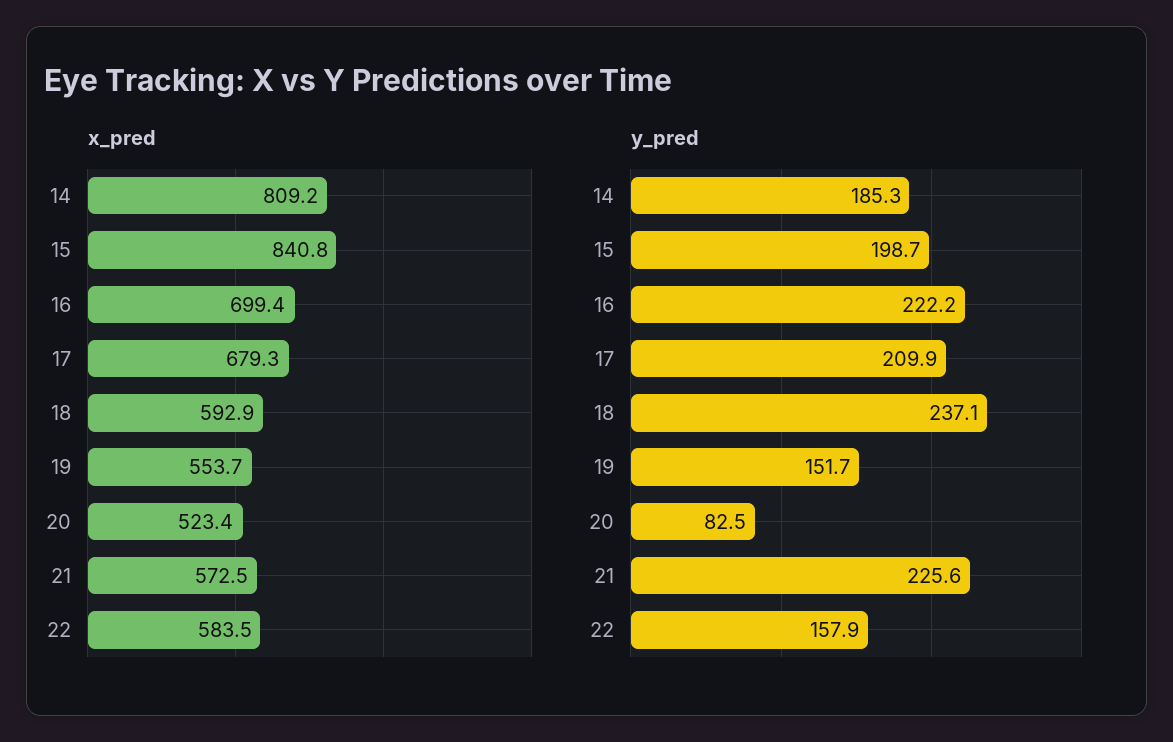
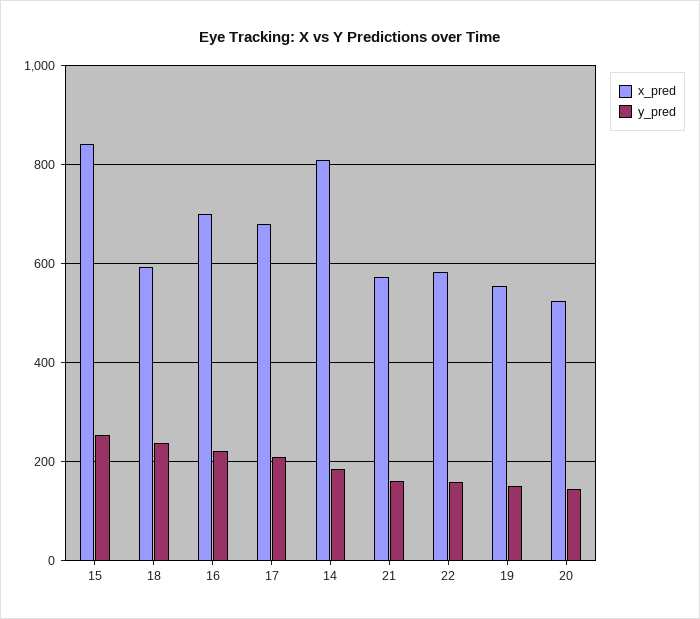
  {
    "x_pred": {
      "14": 809.2,
      "15": 840.8,
      "16": 699.4,
      "17": 679.3,
      "18": 592.9,
      "19": 553.7,
      "20": 523.4,
      "21": 572.5,
      "22": 583.5
    },
    "y_pred": {
      "14": 185.3,
-     "15": 198.7,
+     "15": 260,
      "16": 222.2,
      "17": 209.9,
      "18": 237.1,
      "19": 151.7,
-     "20": 82.5,
+     "20": 140,
-     "21": 225.6,
+     "21": 160,
      "22": 157.9
    }
  }

